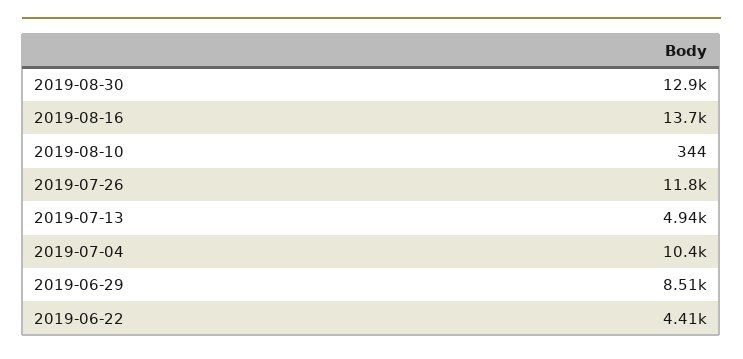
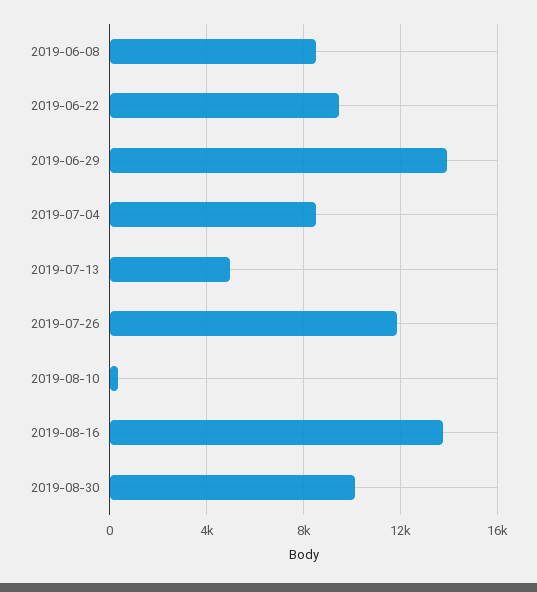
  {
-   "2019-08-30": 12900,
+   "2019-08-30": 10000,
    "2019-08-16": 13700,
    "2019-08-10": 344,
    "2019-07-26": 11800,
    "2019-07-13": 4940,
-   "2019-07-04": 10400,
+   "2019-07-04": 8500,
-   "2019-06-29": 8510,
+   "2019-06-29": 14000,
-   "2019-06-22": 4410
+   "2019-06-22": 9500,
+   "2019-06-08": 8500
  }

